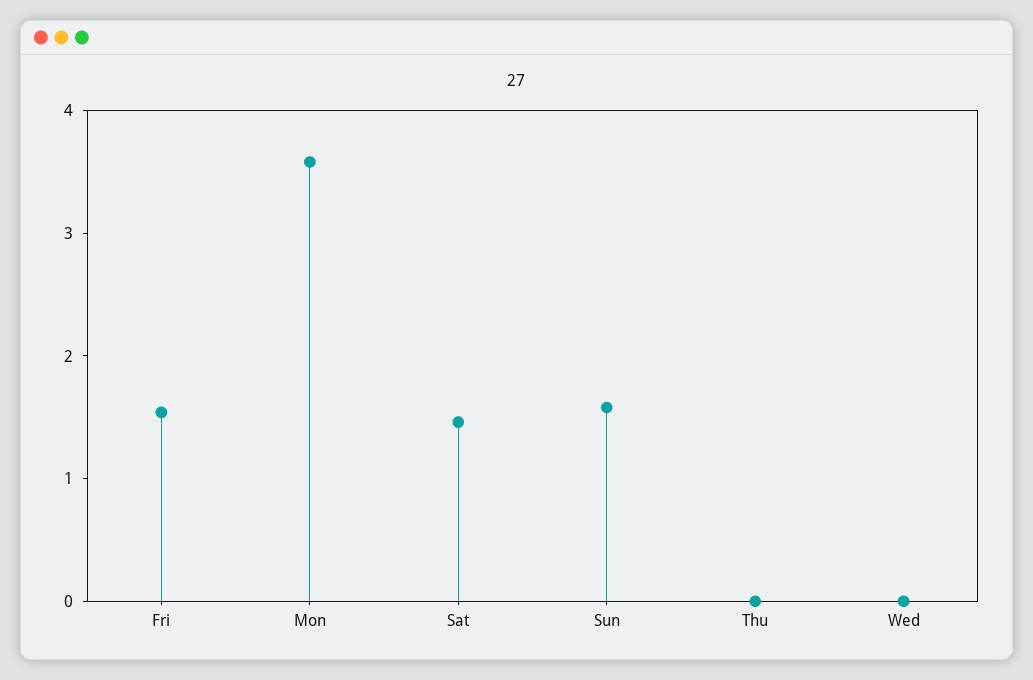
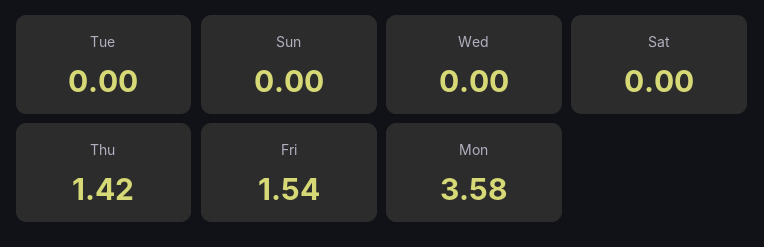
  {
    "Fri": 1.54,
    "Mon": 3.58,
-   "Sat": 1.4,
+   "Sat": 0,
-   "Sun": 1.6,
+   "Sun": 0,
-   "Thu": 0,
+   "Thu": 1.42,
-   "Wed": 0
+   "Wed": 0,
+   "Tue": 0
  }

